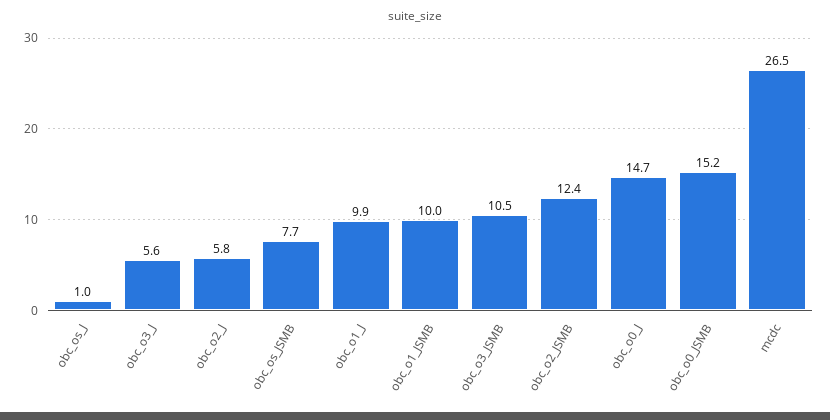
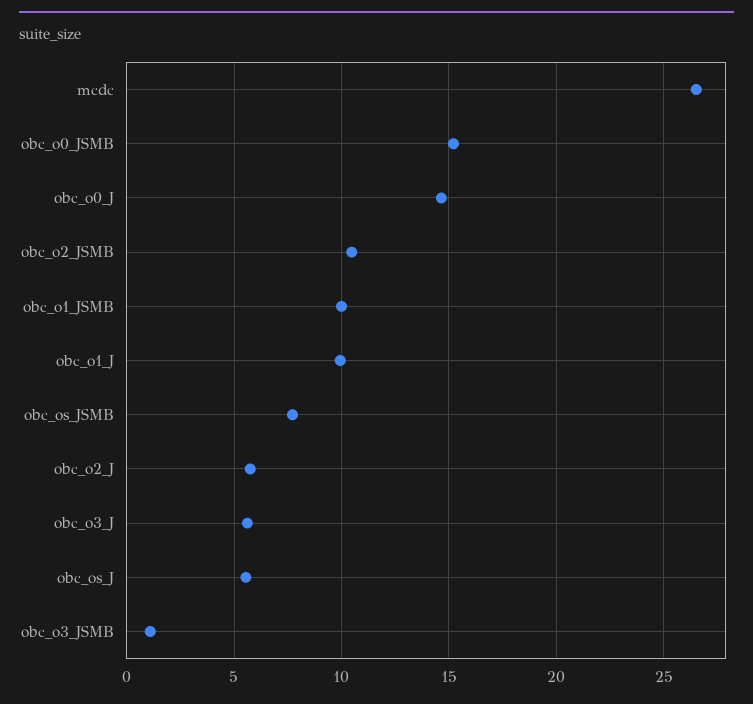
  {
-   "obc_os_J": 1,
+   "obc_os_J": 5.5,
    "obc_o3_J": 5.6,
    "obc_o2_J": 5.8,
    "obc_os_JSMB": 7.7,
    "obc_o1_J": 9.9,
    "obc_o1_JSMB": 10,
-   "obc_o3_JSMB": 10.5,
+   "obc_o3_JSMB": 1,
-   "obc_o2_JSMB": 12.4,
+   "obc_o2_JSMB": 10.5,
    "obc_o0_J": 14.7,
    "obc_o0_JSMB": 15.2,
    "mcdc": 26.5
  }

